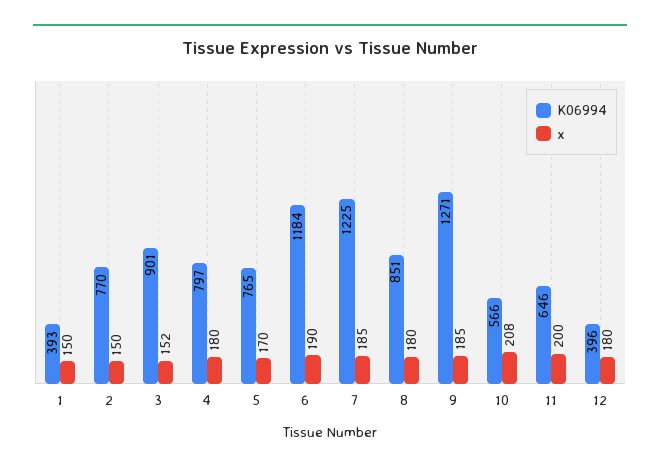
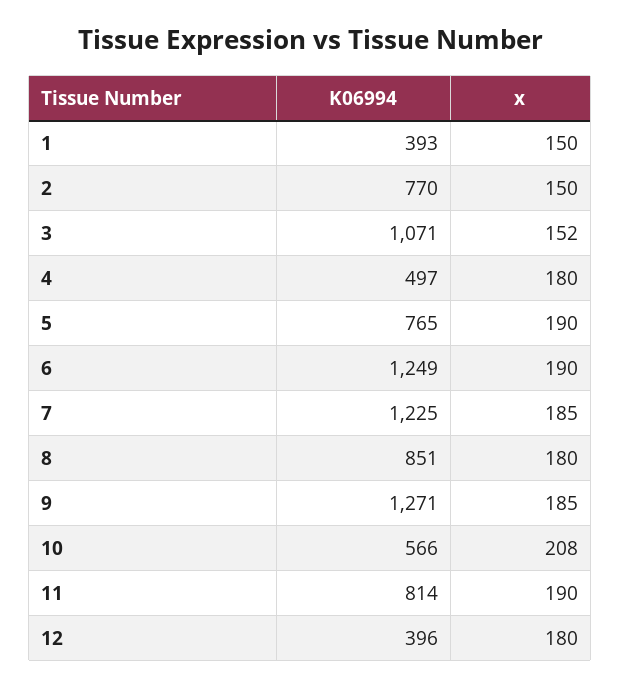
  {
    "K06994": {
      "1": 393,
      "2": 770,
-     "3": 901,
+     "3": 1071,
-     "4": 797,
+     "4": 497,
      "5": 765,
-     "6": 1184,
+     "6": 1249,
      "7": 1225,
      "8": 851,
      "9": 1271,
      "10": 566,
-     "11": 646,
+     "11": 814,
      "12": 396
    },
    "x": {
      "1": 150,
      "2": 150,
      "3": 152,
      "4": 180,
-     "5": 170,
+     "5": 190,
      "6": 190,
      "7": 185,
      "8": 180,
      "9": 185,
      "10": 208,
-     "11": 200,
+     "11": 190,
      "12": 180
    }
  }

